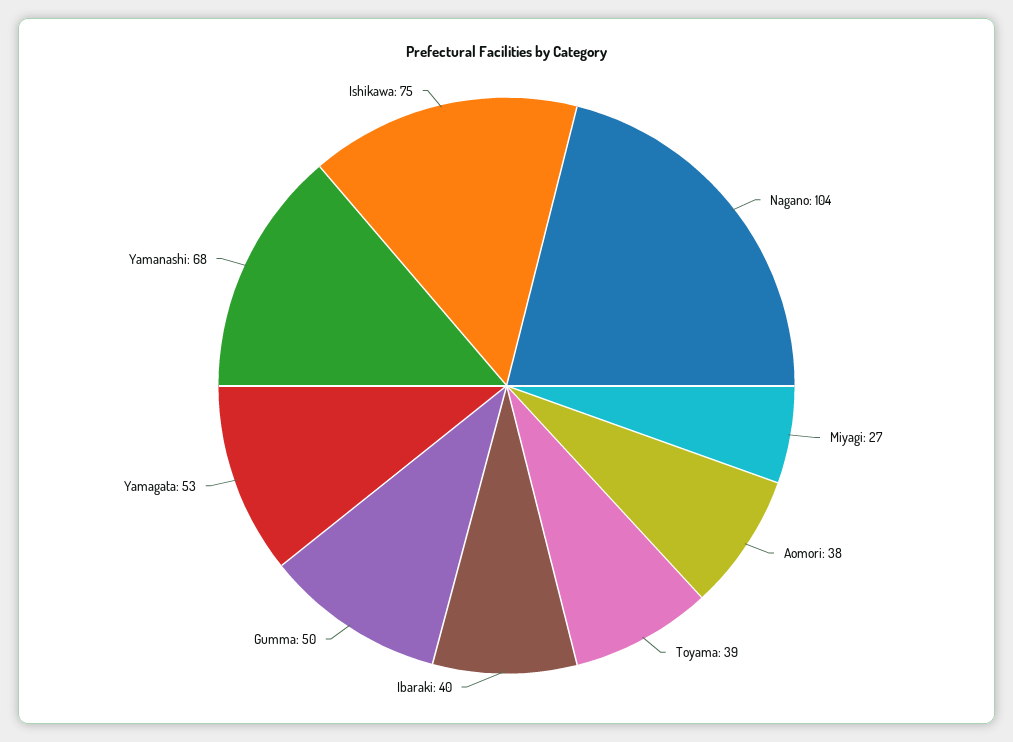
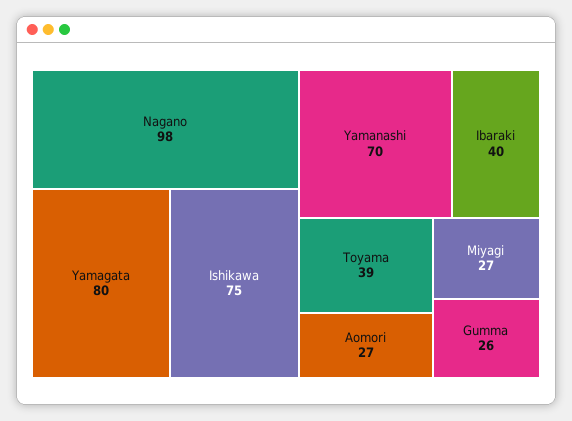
  {
-   "Nagano": 104,
+   "Nagano": 98,
    "Miyagi": 27,
-   "Aomori": 38,
+   "Aomori": 27,
    "Toyama": 39,
    "Ibaraki": 40,
-   "Gumma": 50,
+   "Gumma": 26,
-   "Yamagata": 53,
+   "Yamagata": 80,
-   "Yamanashi": 68,
+   "Yamanashi": 70,
    "Ishikawa": 75
  }

